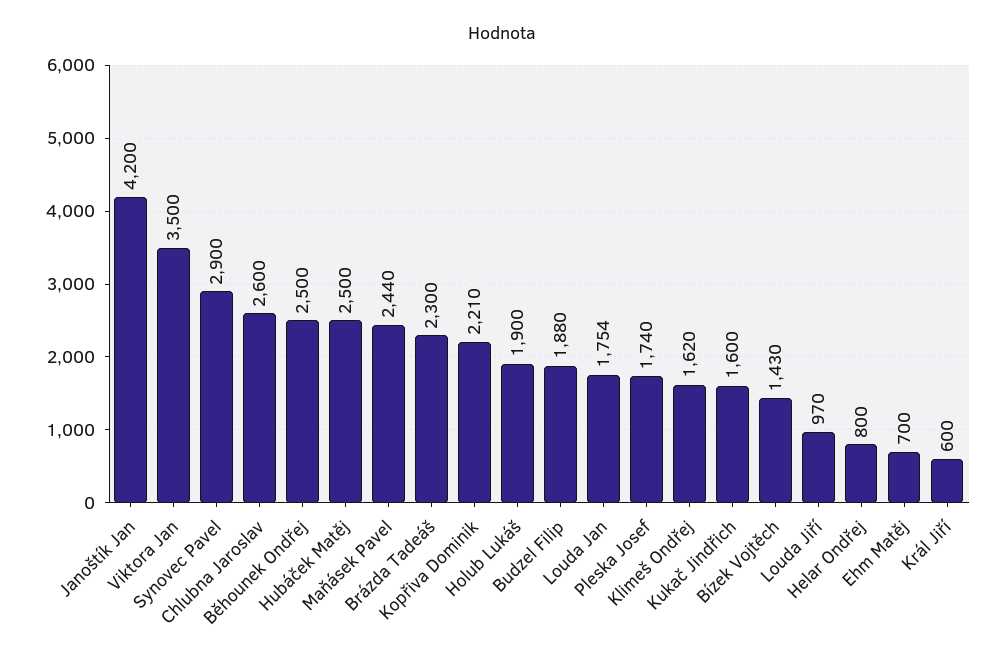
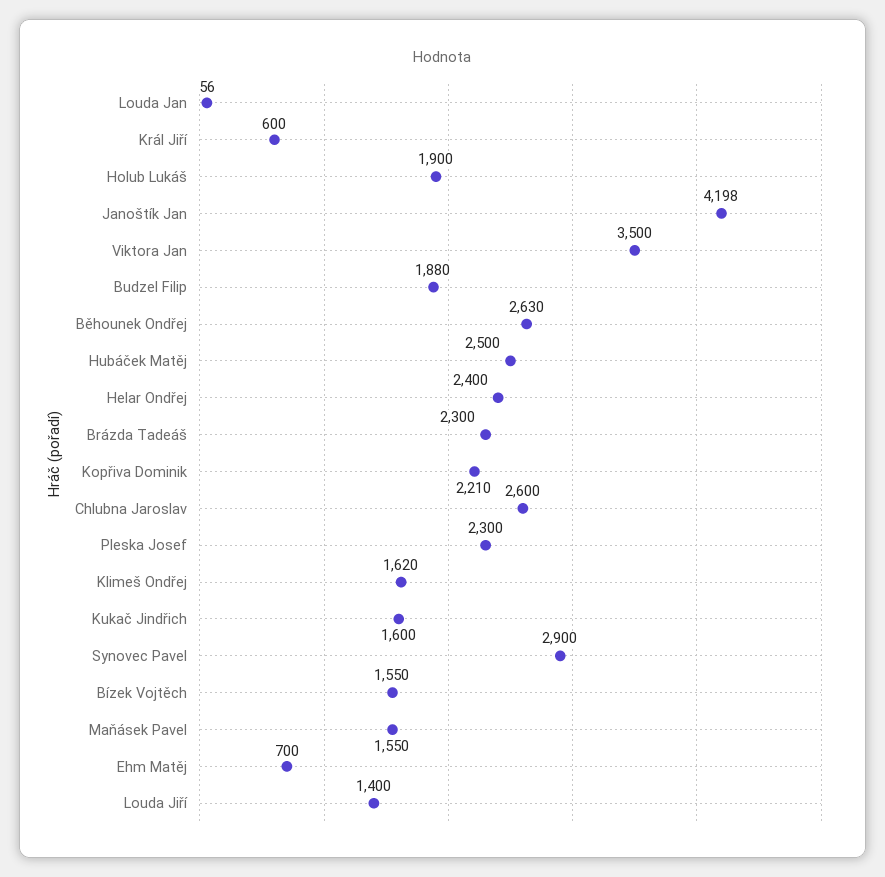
  {
-   "Janoštík Jan": 4200,
+   "Janoštík Jan": 4198,
    "Viktora Jan": 3500,
    "Synovec Pavel": 2900,
    "Chlubna Jaroslav": 2600,
-   "Běhounek Ondřej": 2500,
+   "Běhounek Ondřej": 2630,
    "Hubáček Matěj": 2500,
-   "Maňásek Pavel": 2440,
+   "Maňásek Pavel": 1550,
    "Brázda Tadeáš": 2300,
    "Kopřiva Dominik": 2210,
    "Holub Lukáš": 1900,
    "Budzel Filip": 1880,
-   "Louda Jan": 1754,
+   "Louda Jan": 56,
-   "Pleska Josef": 1740,
+   "Pleska Josef": 2300,
    "Klimeš Ondřej": 1620,
    "Kukač Jindřich": 1600,
-   "Bízek Vojtěch": 1430,
+   "Bízek Vojtěch": 1550,
-   "Louda Jiří": 970,
+   "Louda Jiří": 1400,
-   "Helar Ondřej": 800,
+   "Helar Ondřej": 2400,
    "Ehm Matěj": 700,
    "Král Jiří": 600
  }

